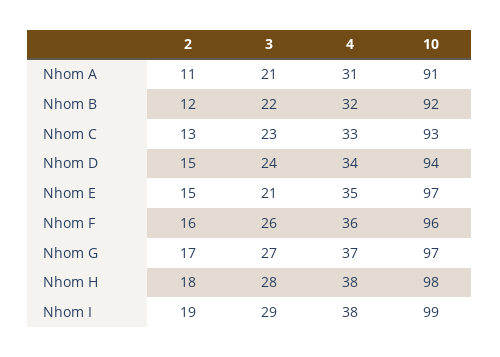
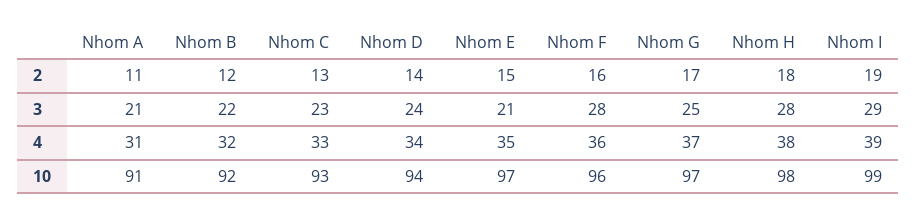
  {
    "2": {
      "Nhom A": 11,
      "Nhom B": 12,
      "Nhom C": 13,
-     "Nhom D": 15,
+     "Nhom D": 14,
      "Nhom E": 15,
      "Nhom F": 16,
      "Nhom G": 17,
      "Nhom H": 18,
      "Nhom I": 19
    },
    "3": {
      "Nhom A": 21,
      "Nhom B": 22,
      "Nhom C": 23,
      "Nhom D": 24,
      "Nhom E": 21,
-     "Nhom F": 26,
+     "Nhom F": 28,
-     "Nhom G": 27,
+     "Nhom G": 25,
      "Nhom H": 28,
      "Nhom I": 29
    },
    "4": {
      "Nhom A": 31,
      "Nhom B": 32,
      "Nhom C": 33,
      "Nhom D": 34,
      "Nhom E": 35,
      "Nhom F": 36,
      "Nhom G": 37,
      "Nhom H": 38,
-     "Nhom I": 38
+     "Nhom I": 39
    },
    "10": {
      "Nhom A": 91,
      "Nhom B": 92,
      "Nhom C": 93,
      "Nhom D": 94,
      "Nhom E": 97,
      "Nhom F": 96,
      "Nhom G": 97,
      "Nhom H": 98,
      "Nhom I": 99
    }
  }

